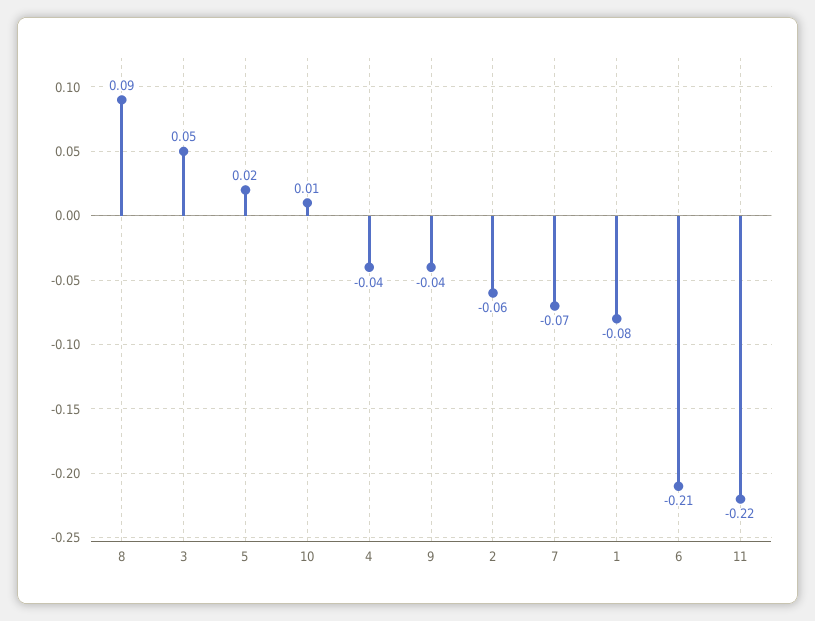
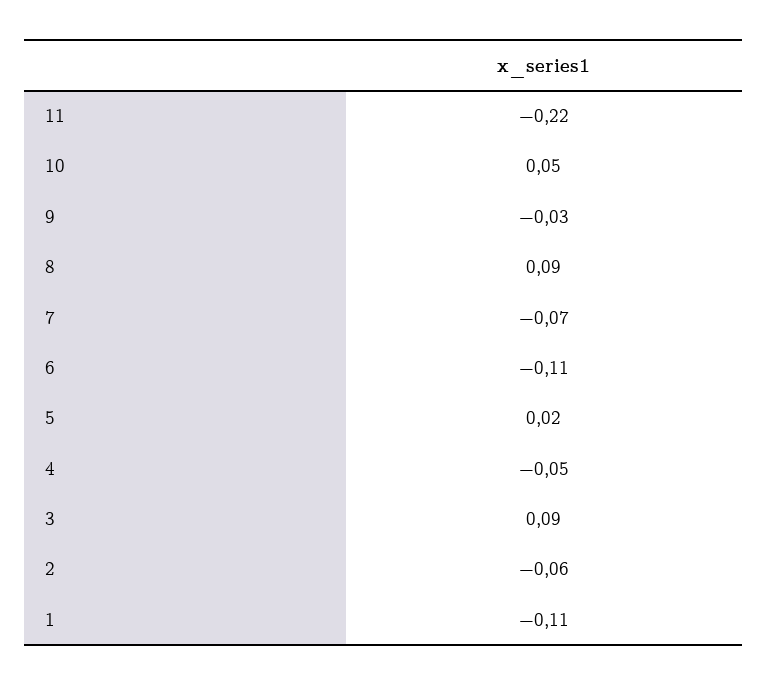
  {
    "8": 0.09,
-   "3": 0.05,
+   "3": 0.09,
    "5": 0.02,
-   "10": 0.01,
+   "10": 0.05,
-   "4": -0.04,
+   "4": -0.05,
-   "9": -0.04,
+   "9": -0.03,
    "2": -0.06,
    "7": -0.07,
-   "1": -0.08,
+   "1": -0.11,
-   "6": -0.21,
+   "6": -0.11,
    "11": -0.22
  }

